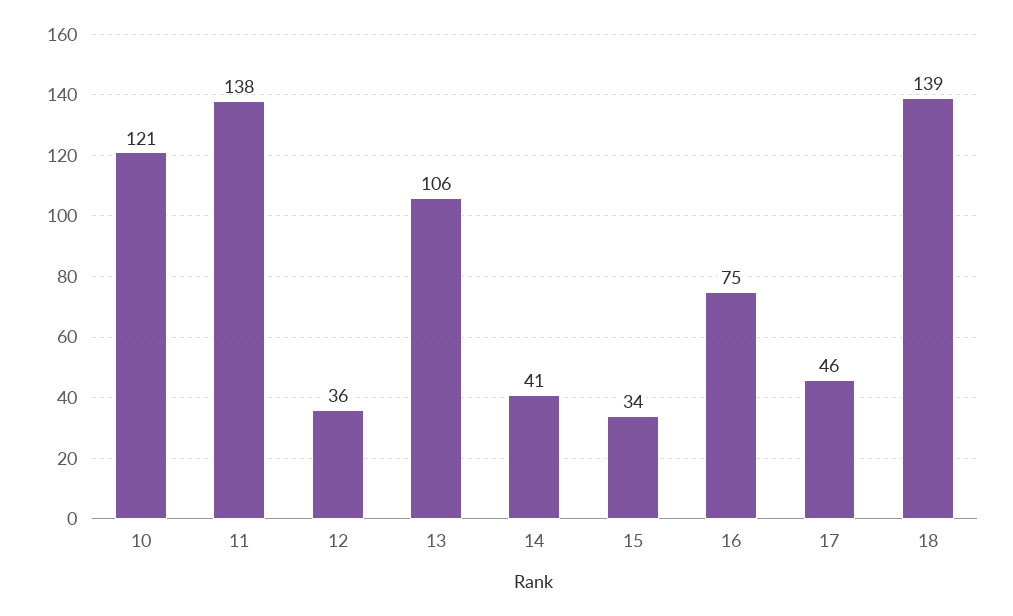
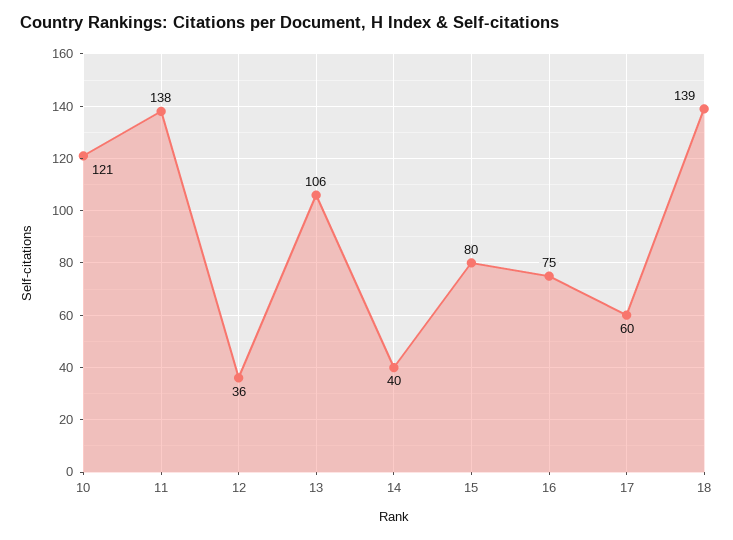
  {
    "10": 121,
    "11": 138,
    "12": 36,
    "13": 106,
-   "14": 41,
+   "14": 40,
-   "15": 34,
+   "15": 80,
    "16": 75,
-   "17": 46,
+   "17": 60,
    "18": 139
  }

